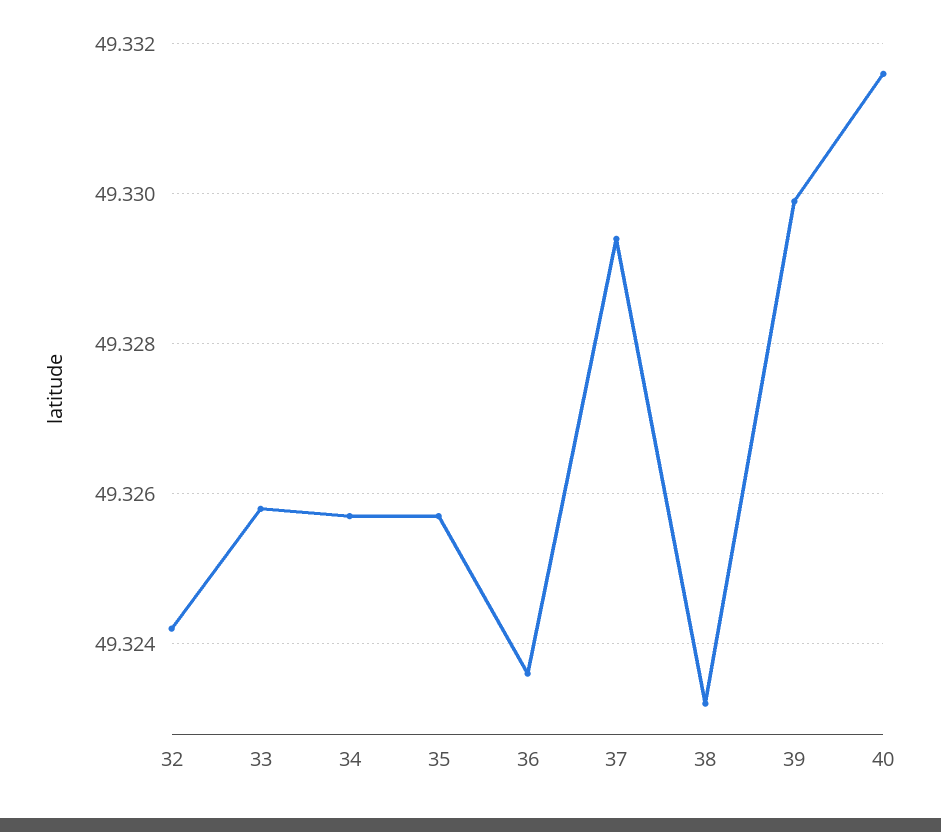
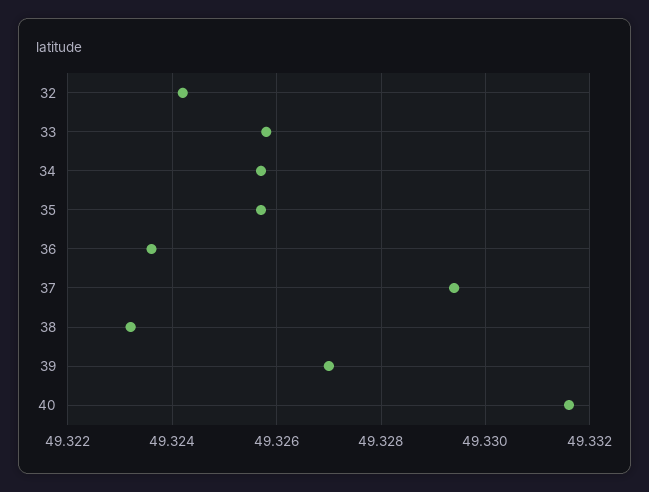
  {
    "32": 49.324,
    "33": 49.326,
    "34": 49.3255,
    "35": 49.3255,
    "36": 49.3235,
    "37": 49.3295,
    "38": 49.323,
-   "39": 49.33,
+   "39": 49.327,
    "40": 49.3315
  }

